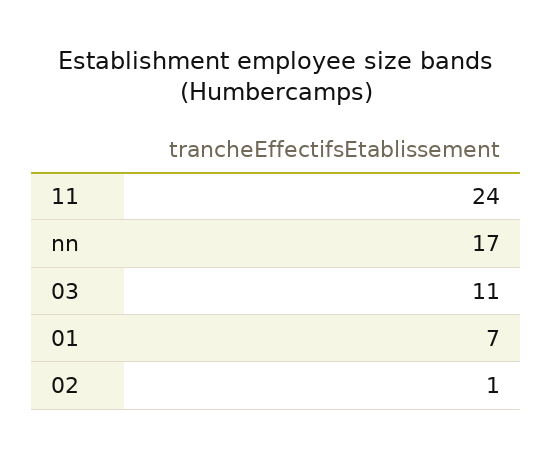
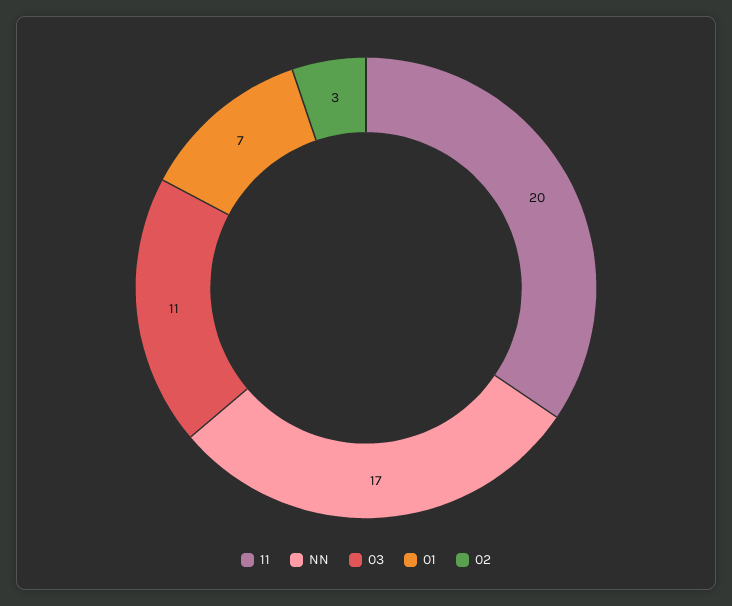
  {
-   "11": 24,
+   "11": 20,
    "nn": 17,
    "03": 11,
    "01": 7,
-   "02": 1
+   "02": 3
  }

